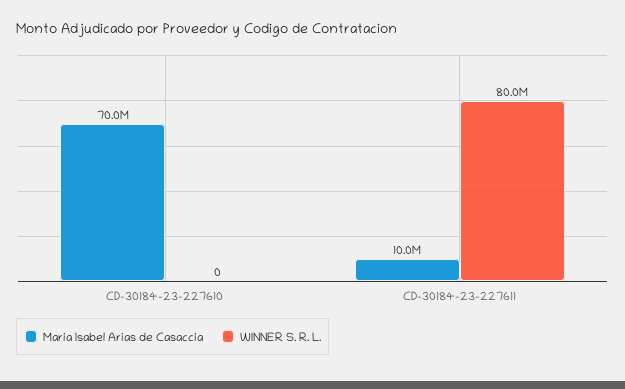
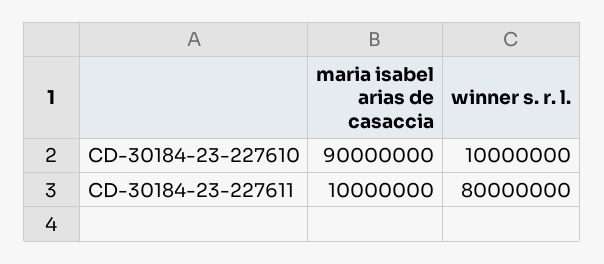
  {
    "Maria Isabel Arias de Casaccia": {
-     "CD-30184-23-227610": 70000000,
+     "CD-30184-23-227610": 90000000,
      "CD-30184-23-227611": 10000000
    },
    "WINNER S. R. L.": {
-     "CD-30184-23-227610": 0,
+     "CD-30184-23-227610": 10000000,
      "CD-30184-23-227611": 80000000
    }
  }

